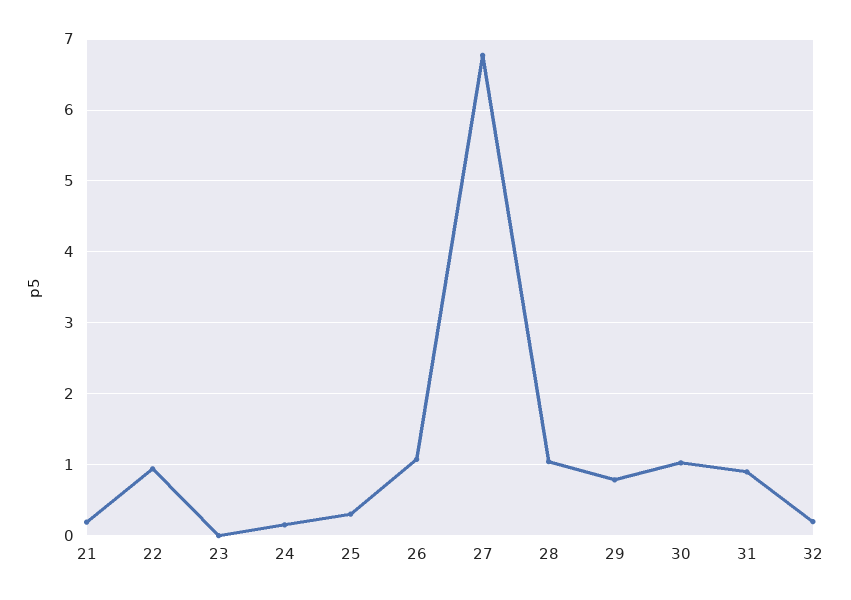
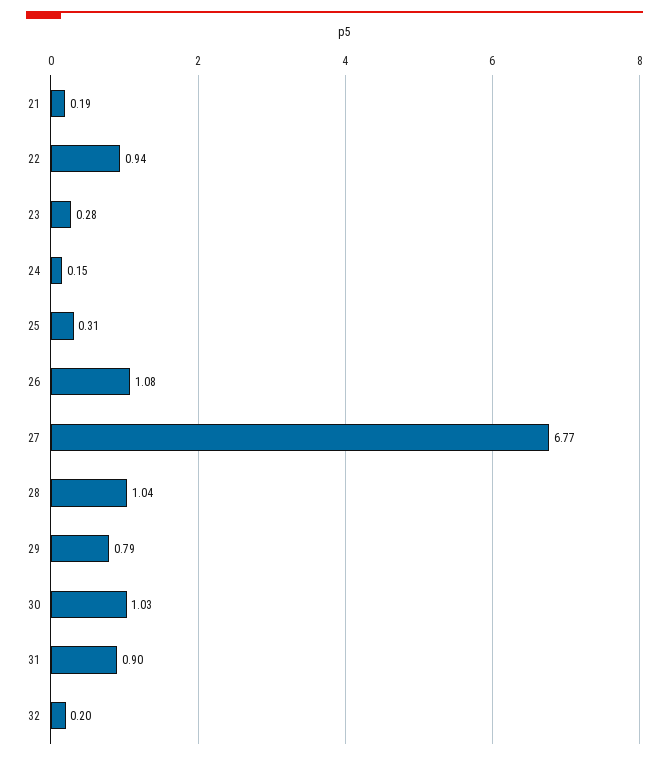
  {
    "21": 0.19,
    "22": 0.94,
-   "23": 0,
+   "23": 0.28,
    "24": 0.15,
    "25": 0.31,
    "26": 1.08,
    "27": 6.77,
    "28": 1.04,
    "29": 0.79,
    "30": 1.03,
    "31": 0.9,
    "32": 0.2
  }

